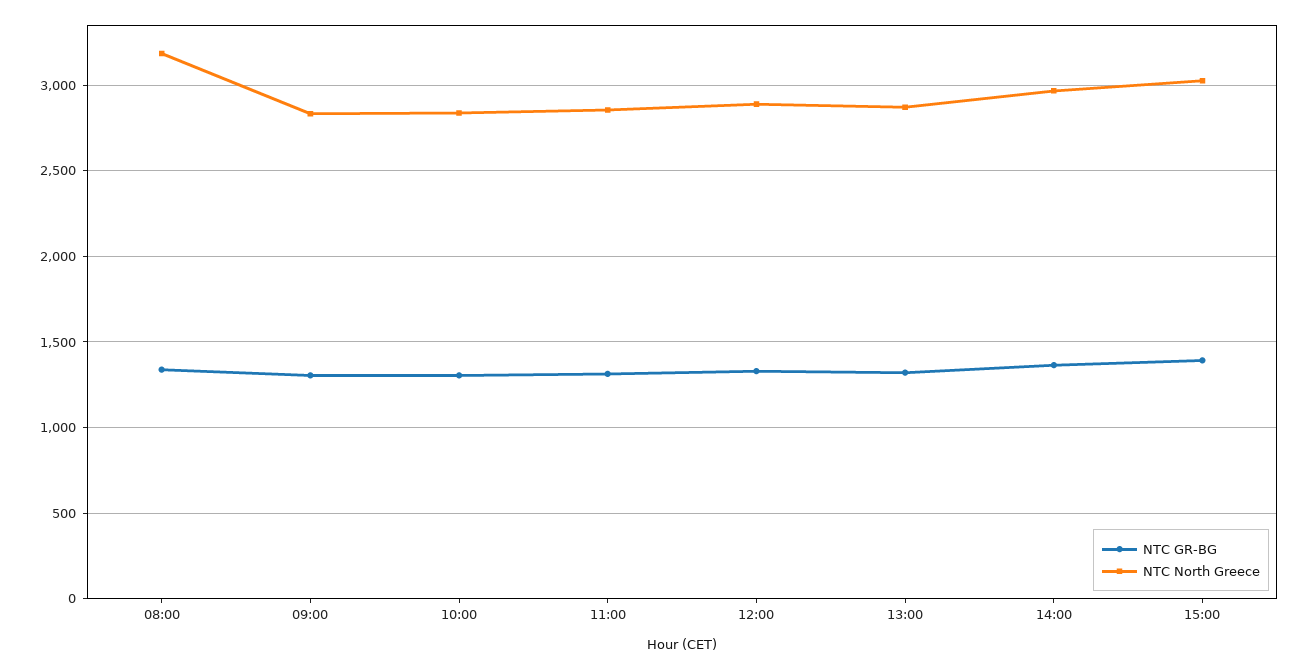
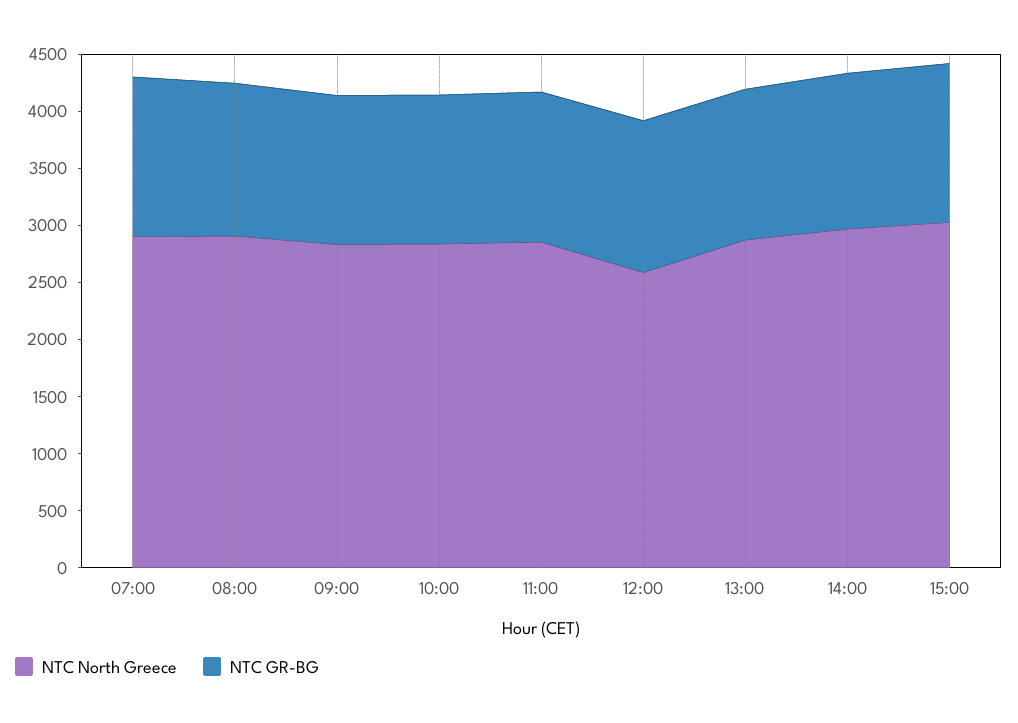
  {
    "NTC GR-BG": {
      "08:00": 1350,
      "09:00": 1300,
      "10:00": 1300,
      "11:00": 1300,
      "12:00": 1350,
      "13:00": 1300,
      "14:00": 1350,
-     "15:00": 1400
+     "15:00": 1400,
+     "07:00": 1400
    },
    "NTC North Greece": {
-     "08:00": 3200,
+     "08:00": 2900,
      "09:00": 2850,
      "10:00": 2850,
      "11:00": 2850,
-     "12:00": 2900,
+     "12:00": 2600,
      "13:00": 2850,
      "14:00": 2950,
-     "15:00": 3050
+     "15:00": 3050,
+     "07:00": 2900
    }
  }

